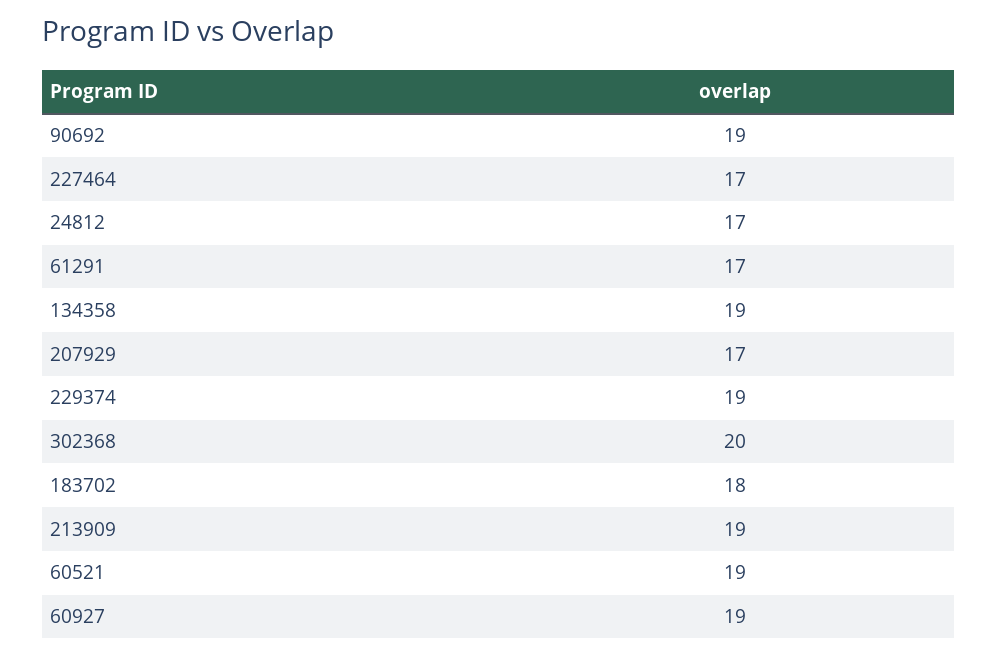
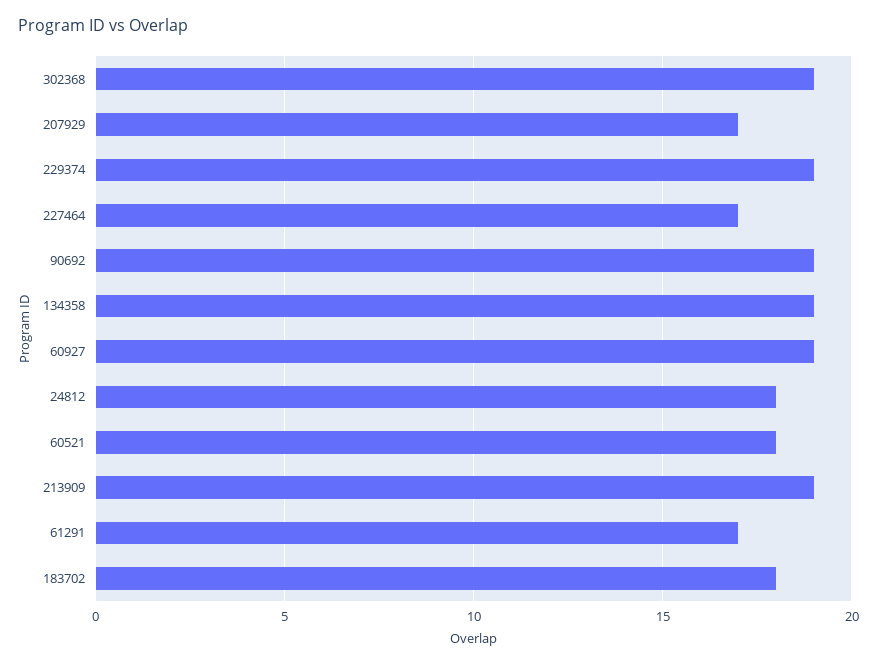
  {
    "90692": 19,
    "227464": 17,
-   "24812": 17,
+   "24812": 18,
    "61291": 17,
    "134358": 19,
    "207929": 17,
    "229374": 19,
-   "302368": 20,
+   "302368": 19,
    "183702": 18,
    "213909": 19,
-   "60521": 19,
+   "60521": 18,
    "60927": 19
  }

